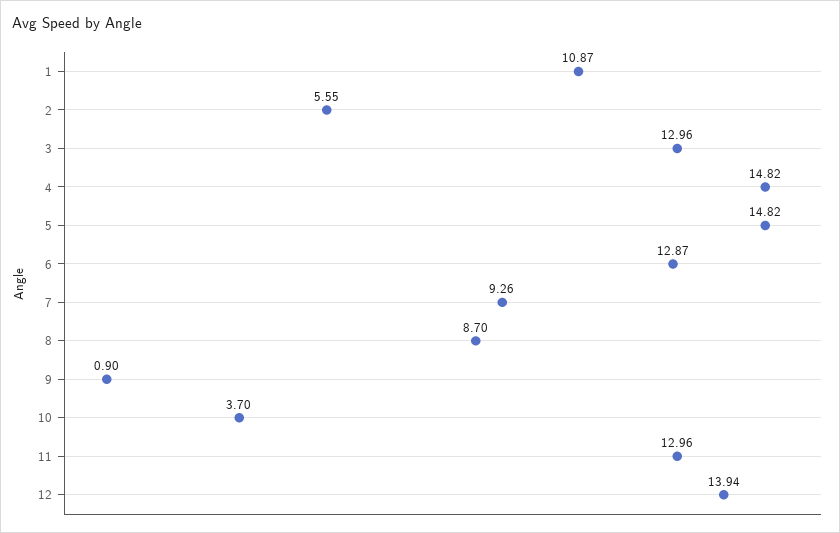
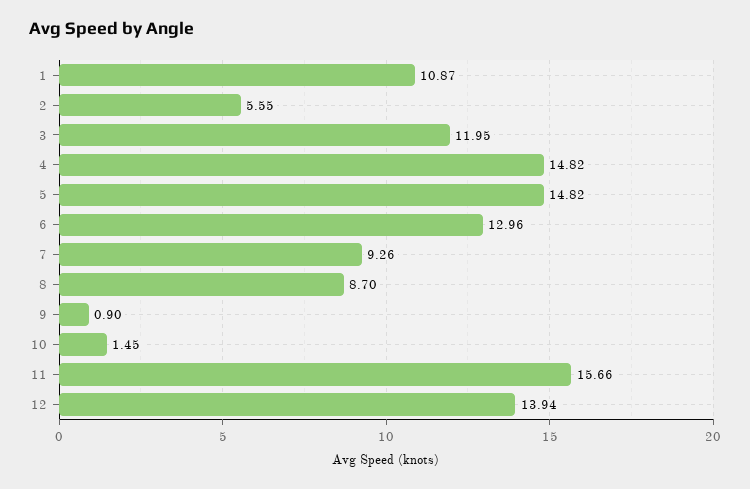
  {
    "1": 10.87,
    "2": 5.55,
-   "3": 12.96,
+   "3": 11.95,
    "4": 14.82,
    "5": 14.82,
-   "6": 12.87,
+   "6": 12.96,
    "7": 9.26,
    "8": 8.7,
    "9": 0.9,
-   "10": 3.7,
+   "10": 1.45,
-   "11": 12.96,
+   "11": 15.66,
    "12": 13.94
  }

